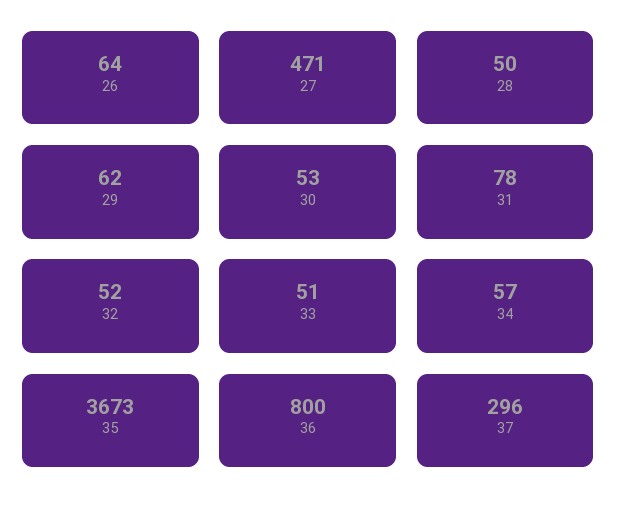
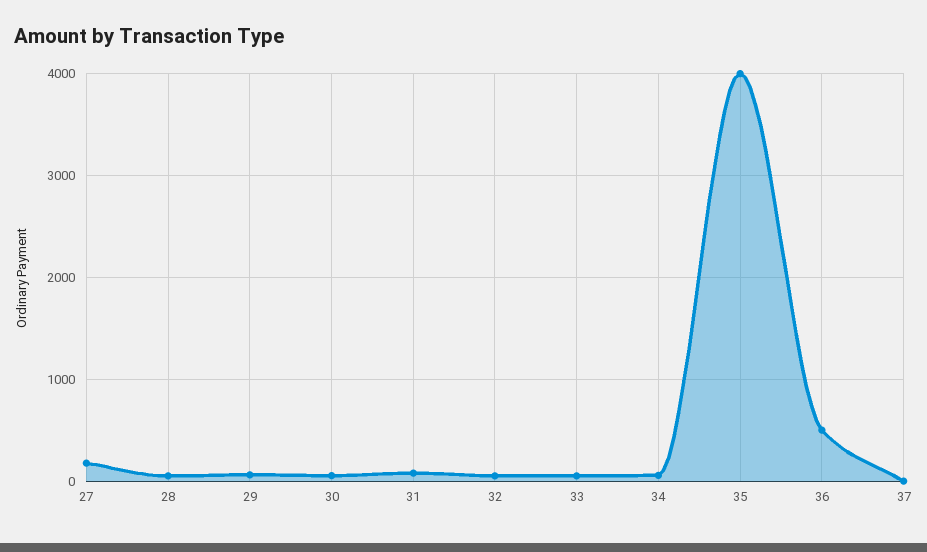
  {
-   "26": 64,
-   "27": 471,
+   "27": 200,
    "28": 50,
    "29": 62,
    "30": 53,
    "31": 78,
    "32": 52,
    "33": 51,
    "34": 57,
-   "35": 3673,
+   "35": 4000,
-   "36": 800,
+   "36": 500,
-   "37": 296
+   "37": 0
  }

